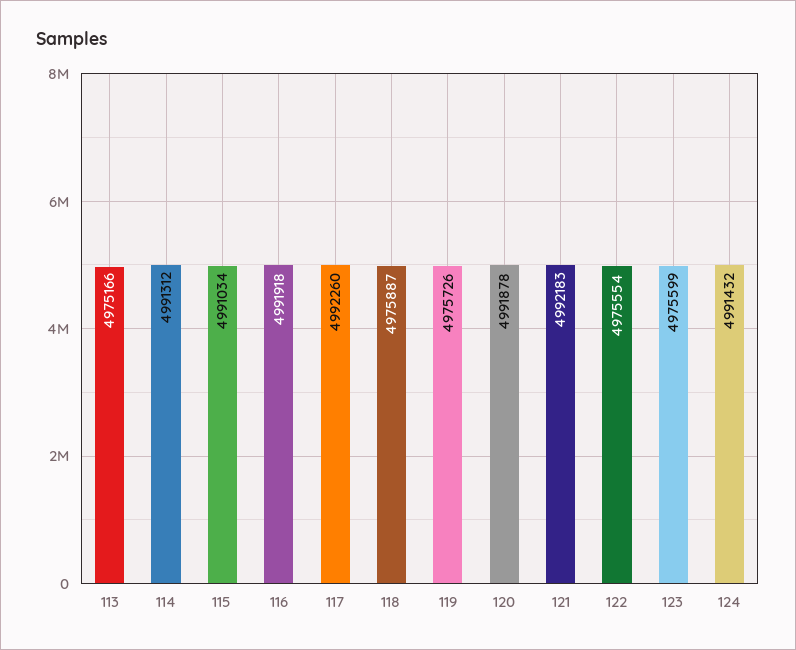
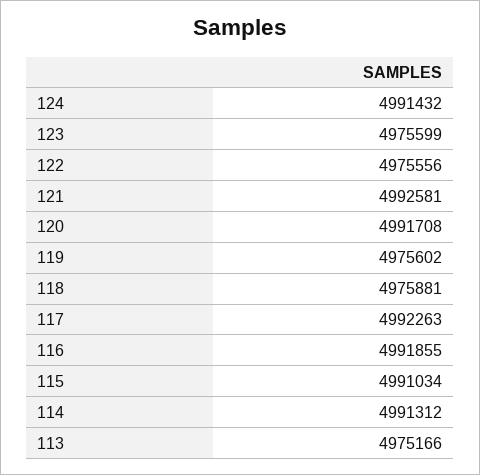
  {
    "113": 4975166,
    "114": 4991312,
    "115": 4991034,
-   "116": 4991918,
+   "116": 4991855,
-   "117": 4992260,
+   "117": 4992263,
-   "118": 4975887,
+   "118": 4975881,
-   "119": 4975726,
+   "119": 4975602,
-   "120": 4991878,
+   "120": 4991708,
-   "121": 4992183,
+   "121": 4992581,
-   "122": 4975554,
+   "122": 4975556,
    "123": 4975599,
    "124": 4991432
  }

